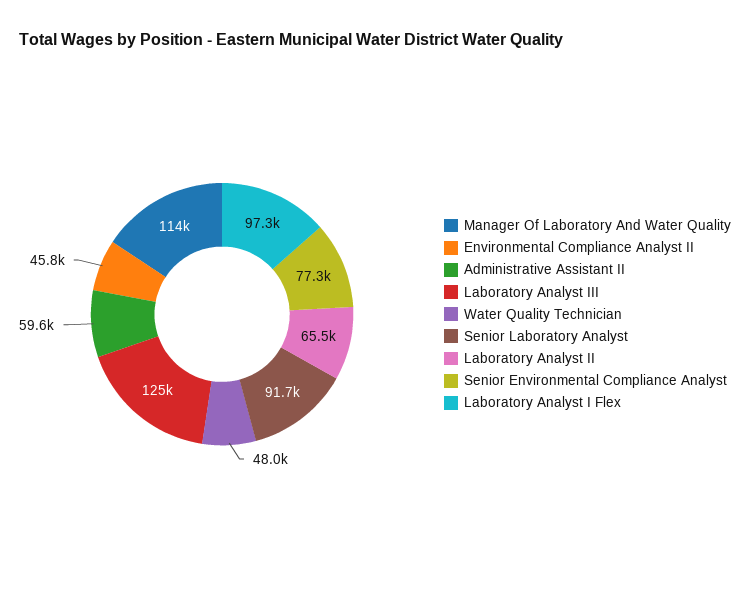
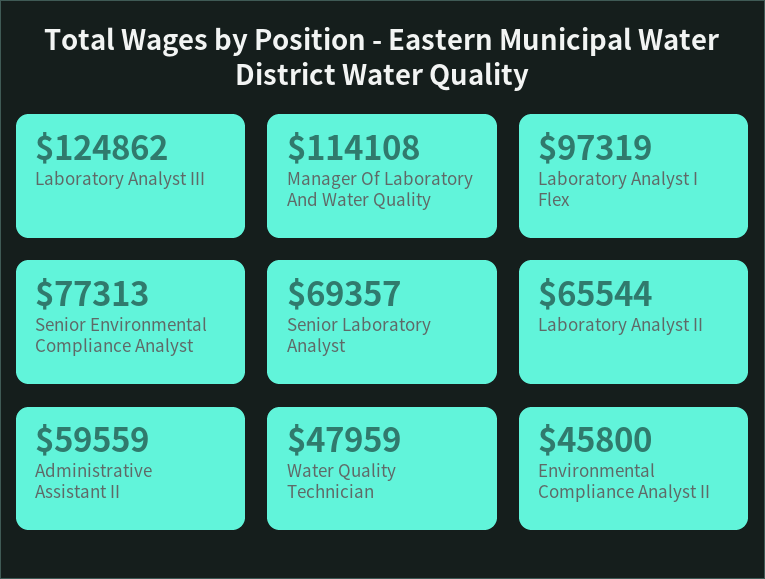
  {
    "Manager Of Laboratory And Water Quality": 114108,
    "Environmental Compliance Analyst II": 45800,
    "Administrative Assistant II": 59559,
    "Laboratory Analyst III": 124862,
    "Water Quality Technician": 47959,
-   "Senior Laboratory Analyst": 91700,
+   "Senior Laboratory Analyst": 69357,
    "Laboratory Analyst II": 65544,
    "Senior Environmental Compliance Analyst": 77313,
    "Laboratory Analyst I Flex": 97319
  }

